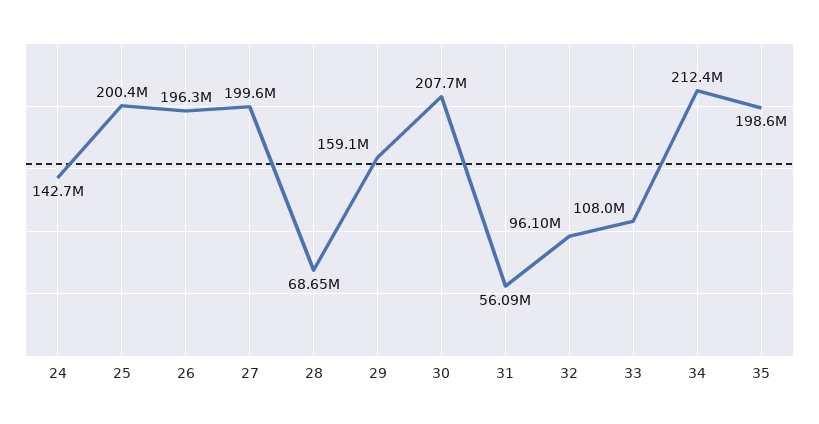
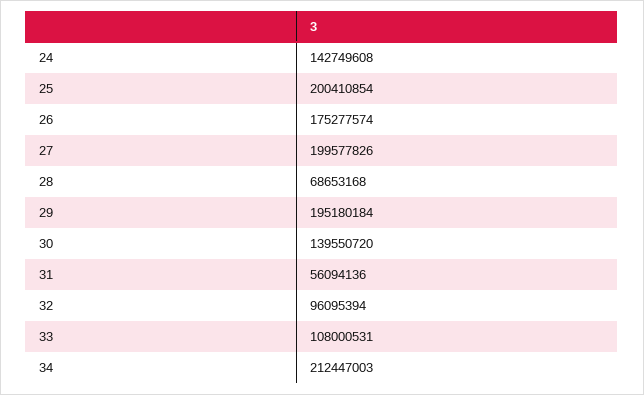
  {
    "24": 142749608,
    "25": 200410854,
-   "26": 196300000,
+   "26": 175277574,
    "27": 199577826,
    "28": 68653168,
-   "29": 159100000,
+   "29": 195180184,
-   "30": 207700000,
+   "30": 139550720,
    "31": 56094136,
    "32": 96095394,
    "33": 108000531,
-   "34": 212447003,
+   "34": 212447003
-   "35": 198600000
  }

